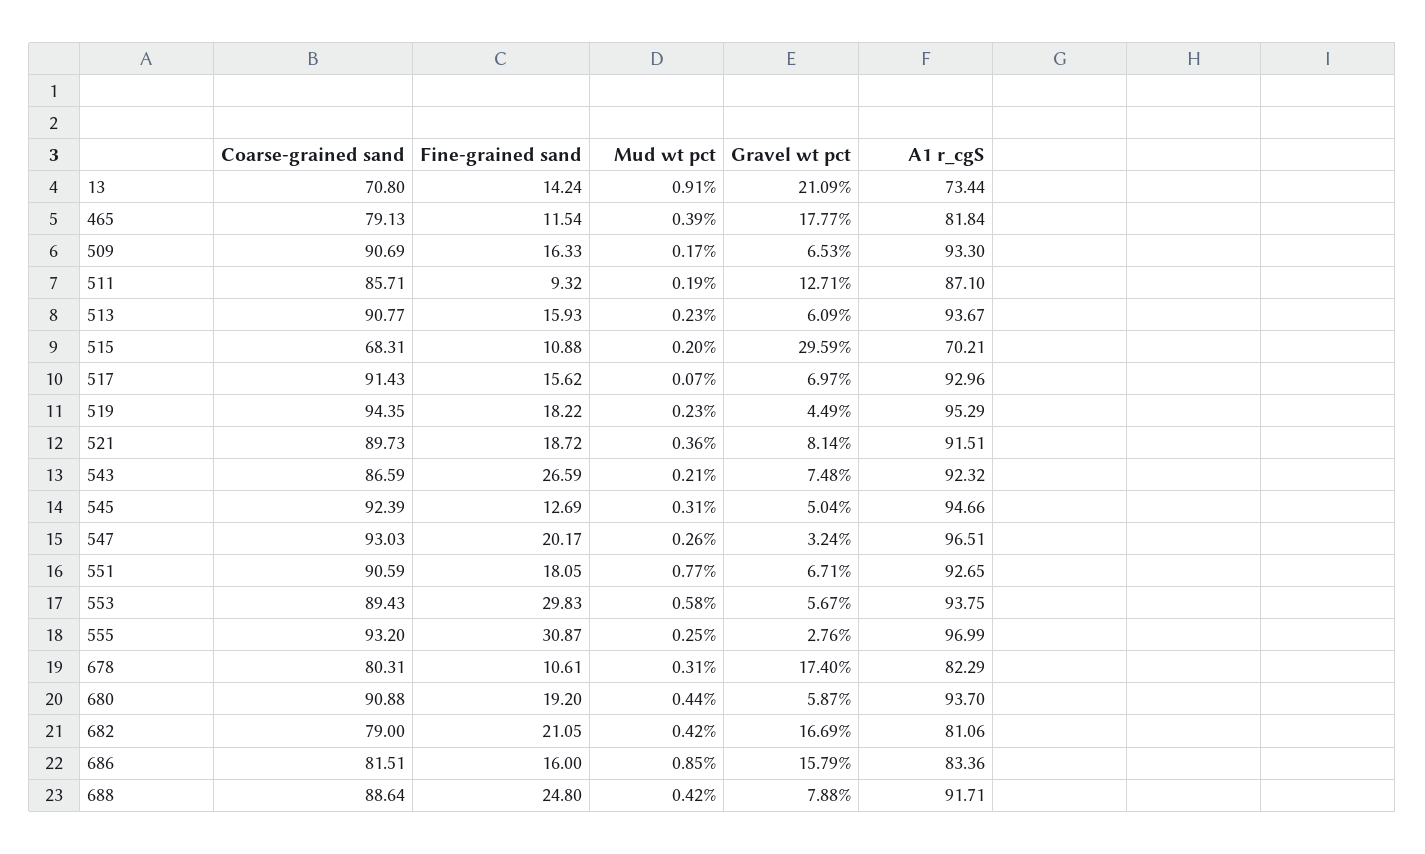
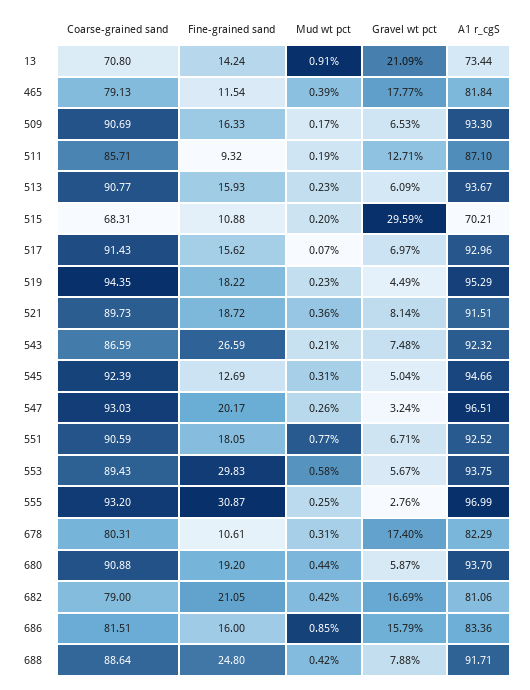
  {
    "Coarse-grained sand": {
      "13": 70.8,
      "465": 79.13,
      "509": 90.69,
      "511": 85.71,
      "513": 90.77,
      "515": 68.31,
      "517": 91.43,
      "519": 94.35,
      "521": 89.73,
      "543": 86.59,
      "545": 92.39,
      "547": 93.03,
      "551": 90.59,
      "553": 89.43,
      "555": 93.2,
      "678": 80.31,
      "680": 90.88,
      "682": 79,
      "686": 81.51,
      "688": 88.64
    },
    "Fine-grained sand": {
      "13": 14.24,
      "465": 11.54,
      "509": 16.33,
      "511": 9.32,
      "513": 15.93,
      "515": 10.88,
      "517": 15.62,
      "519": 18.22,
      "521": 18.72,
      "543": 26.59,
      "545": 12.69,
      "547": 20.17,
      "551": 18.05,
      "553": 29.83,
      "555": 30.87,
      "678": 10.61,
      "680": 19.2,
      "682": 21.05,
      "686": 16,
      "688": 24.8
    },
    "Mud wt pct": {
      "13": 0.91,
      "465": 0.39,
      "509": 0.17,
      "511": 0.19,
      "513": 0.23,
      "515": 0.2,
      "517": 0.07,
      "519": 0.23,
      "521": 0.36,
      "543": 0.21,
      "545": 0.31,
      "547": 0.26,
      "551": 0.77,
      "553": 0.58,
      "555": 0.25,
      "678": 0.31,
      "680": 0.44,
      "682": 0.42,
      "686": 0.85,
      "688": 0.42
    },
    "Gravel wt pct": {
      "13": 21.09,
      "465": 17.77,
      "509": 6.53,
      "511": 12.71,
      "513": 6.09,
      "515": 29.59,
      "517": 6.97,
      "519": 4.49,
      "521": 8.14,
      "543": 7.48,
      "545": 5.04,
      "547": 3.24,
      "551": 6.71,
      "553": 5.67,
      "555": 2.76,
      "678": 17.4,
      "680": 5.87,
      "682": 16.69,
      "686": 15.79,
      "688": 7.88
    },
    "A1 r_cgS": {
      "13": 73.44,
      "465": 81.84,
      "509": 93.3,
      "511": 87.1,
      "513": 93.67,
      "515": 70.21,
      "517": 92.96,
      "519": 95.29,
      "521": 91.51,
      "543": 92.32,
      "545": 94.66,
      "547": 96.51,
-     "551": 92.65,
+     "551": 92.52,
      "553": 93.75,
      "555": 96.99,
      "678": 82.29,
      "680": 93.7,
      "682": 81.06,
      "686": 83.36,
      "688": 91.71
    }
  }

